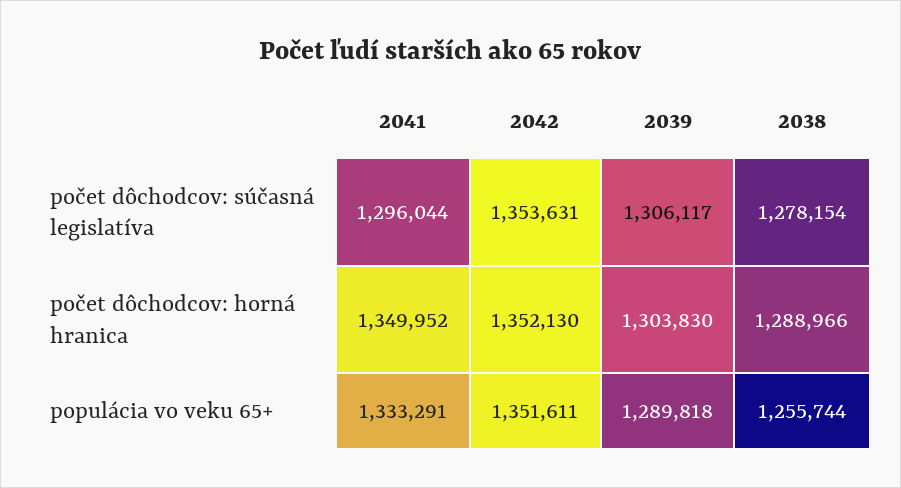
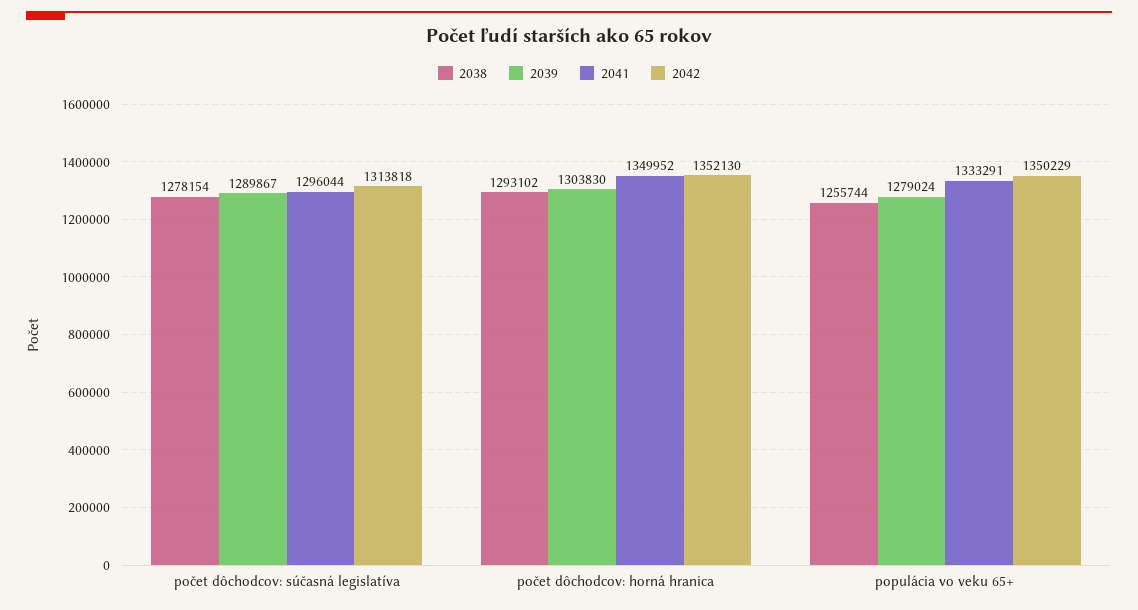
  {
    "2041": {
      "počet dôchodcov: súčasná legislatíva": 1296044,
      "počet dôchodcov: horná hranica": 1349952,
      "populácia vo veku 65+": 1333291
    },
    "2042": {
-     "počet dôchodcov: súčasná legislatíva": 1353631,
+     "počet dôchodcov: súčasná legislatíva": 1313818,
      "počet dôchodcov: horná hranica": 1352130,
-     "populácia vo veku 65+": 1351611
+     "populácia vo veku 65+": 1350229
    },
    "2039": {
-     "počet dôchodcov: súčasná legislatíva": 1306117,
+     "počet dôchodcov: súčasná legislatíva": 1289867,
      "počet dôchodcov: horná hranica": 1303830,
-     "populácia vo veku 65+": 1289818
+     "populácia vo veku 65+": 1279024
    },
    "2038": {
      "počet dôchodcov: súčasná legislatíva": 1278154,
-     "počet dôchodcov: horná hranica": 1288966,
+     "počet dôchodcov: horná hranica": 1293102,
      "populácia vo veku 65+": 1255744
    }
  }

